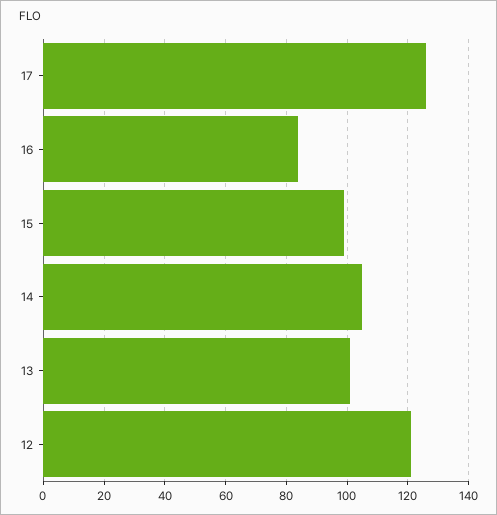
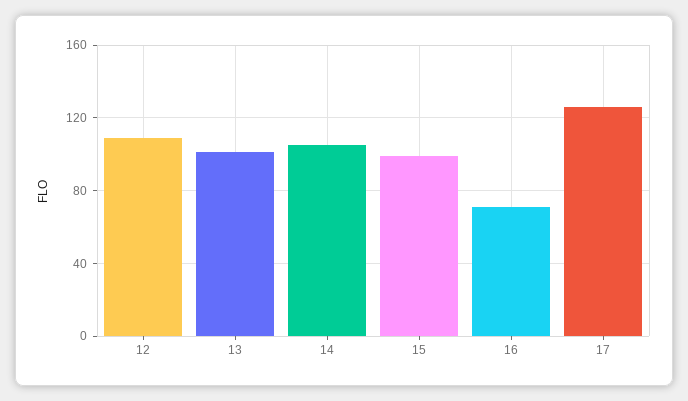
  {
    "17": 125,
-   "16": 85,
+   "16": 70,
    "15": 100,
    "14": 105,
    "13": 100,
-   "12": 120
+   "12": 110
  }

